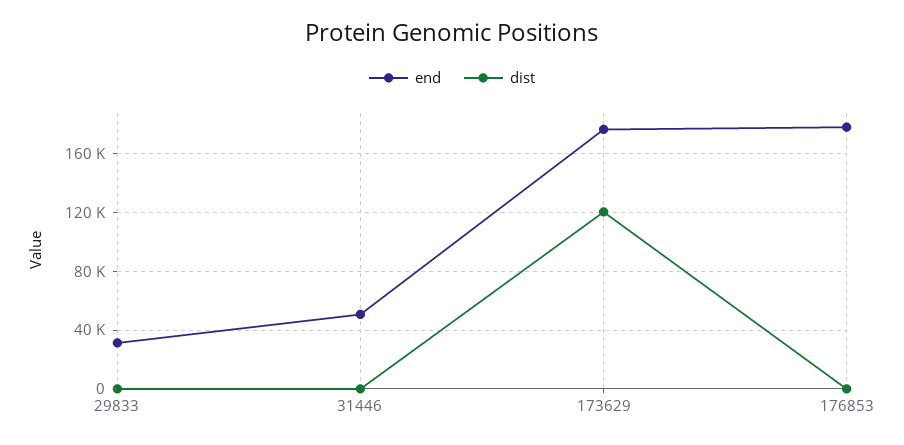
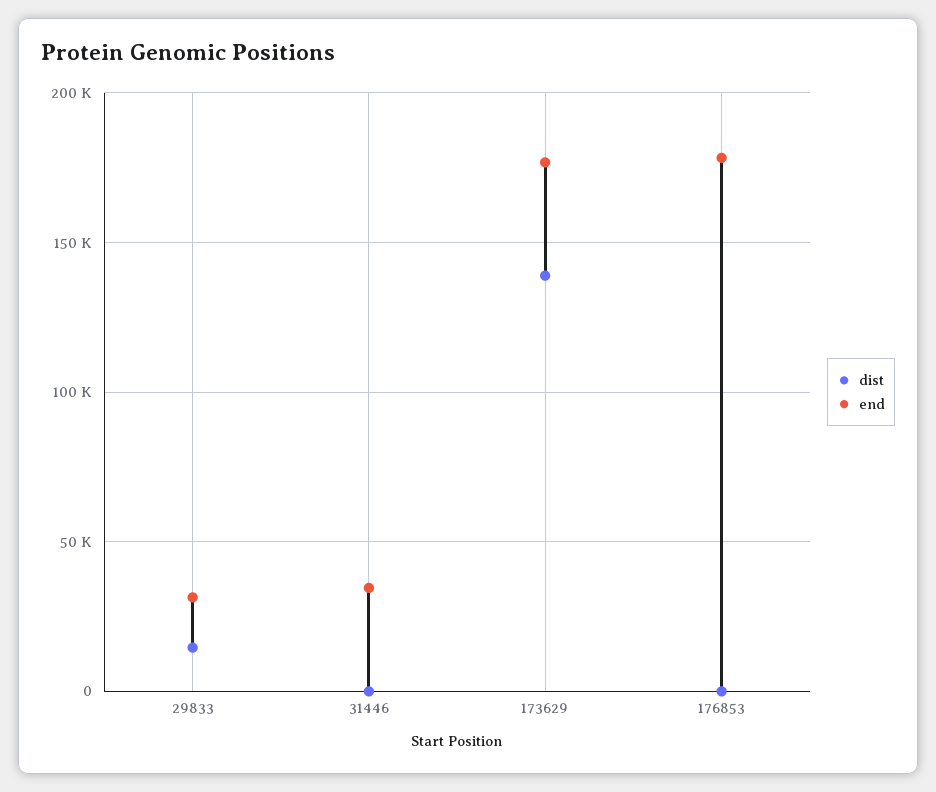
  {
    "end": {
      "29833": 30000,
-     "31446": 50000,
+     "31446": 35000,
      "173629": 175000,
      "176853": 180000
    },
    "dist": {
-     "29833": 0,
+     "29833": 15000,
      "31446": 0,
-     "173629": 120000,
+     "173629": 140000,
      "176853": 0
    }
  }

